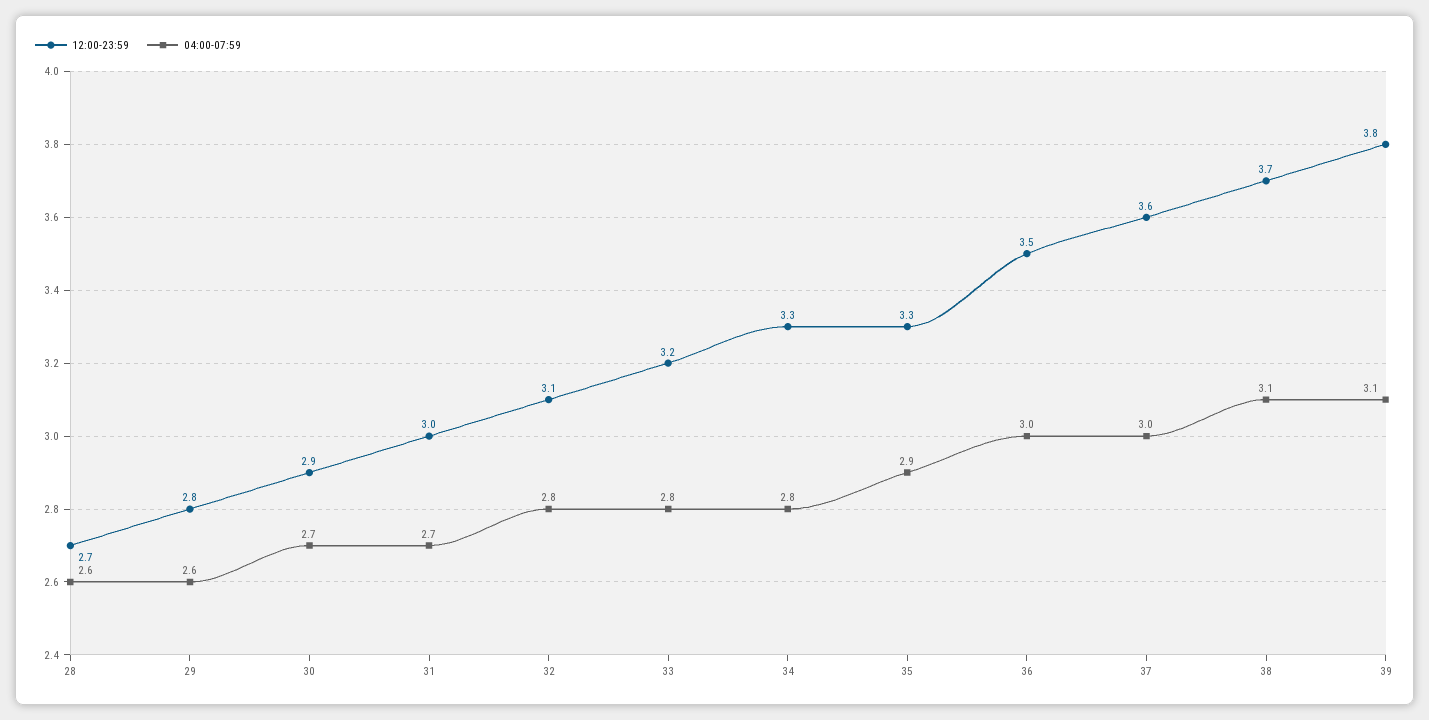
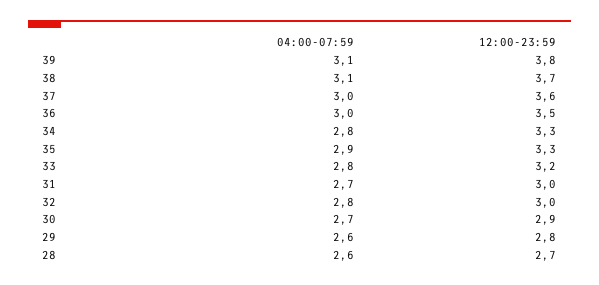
  {
    "12:00-23:59": {
      "28": 2.7,
      "29": 2.8,
      "30": 2.9,
      "31": 3,
-     "32": 3.1,
+     "32": 3,
      "33": 3.2,
      "34": 3.3,
      "35": 3.3,
      "36": 3.5,
      "37": 3.6,
      "38": 3.7,
      "39": 3.8
    },
    "04:00-07:59": {
      "28": 2.6,
      "29": 2.6,
      "30": 2.7,
      "31": 2.7,
      "32": 2.8,
      "33": 2.8,
      "34": 2.8,
      "35": 2.9,
      "36": 3,
      "37": 3,
      "38": 3.1,
      "39": 3.1
    }
  }

